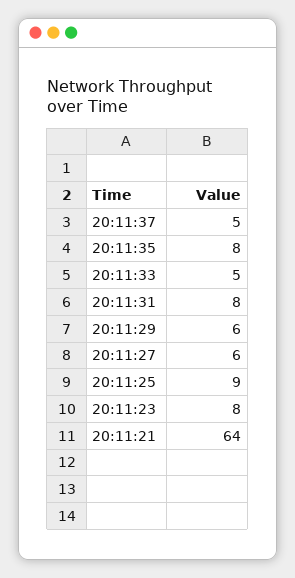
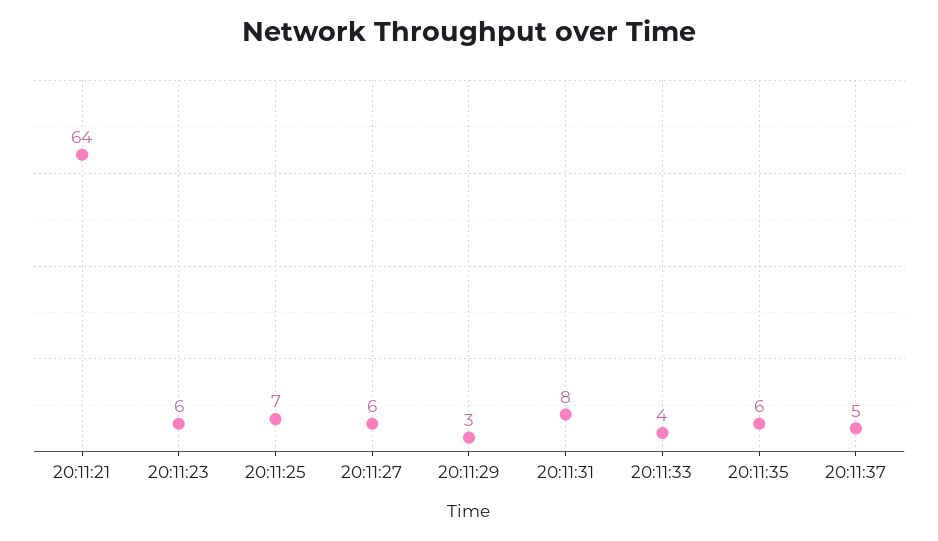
  {
    "20:11:37": 5,
-   "20:11:35": 8,
+   "20:11:35": 6,
-   "20:11:33": 5,
+   "20:11:33": 4,
    "20:11:31": 8,
-   "20:11:29": 6,
+   "20:11:29": 3,
    "20:11:27": 6,
-   "20:11:25": 9,
+   "20:11:25": 7,
-   "20:11:23": 8,
+   "20:11:23": 6,
    "20:11:21": 64
  }

